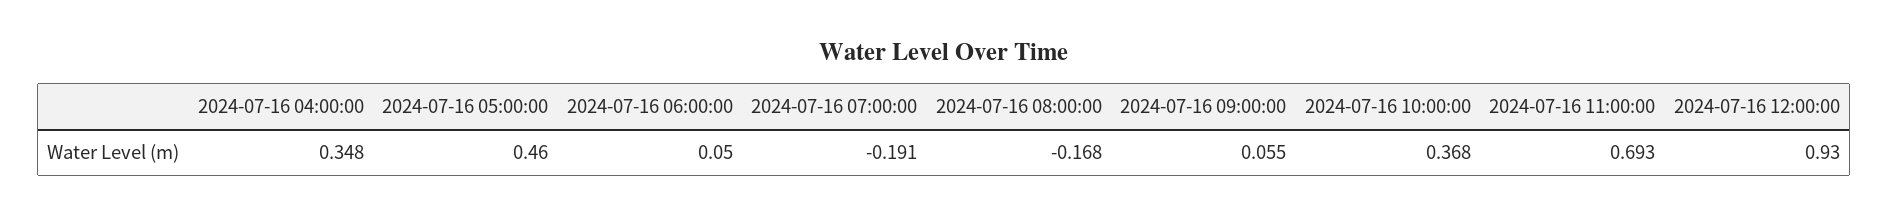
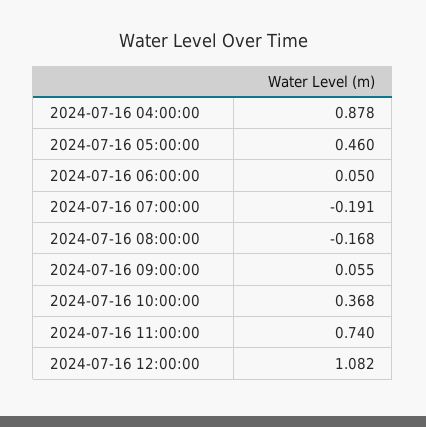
  {
-   "2024-07-16 04:00:00": 0.348,
+   "2024-07-16 04:00:00": 0.878,
    "2024-07-16 05:00:00": 0.46,
    "2024-07-16 06:00:00": 0.05,
    "2024-07-16 07:00:00": -0.191,
    "2024-07-16 08:00:00": -0.168,
    "2024-07-16 09:00:00": 0.055,
    "2024-07-16 10:00:00": 0.368,
-   "2024-07-16 11:00:00": 0.693,
+   "2024-07-16 11:00:00": 0.74,
-   "2024-07-16 12:00:00": 0.93
+   "2024-07-16 12:00:00": 1.082
  }

